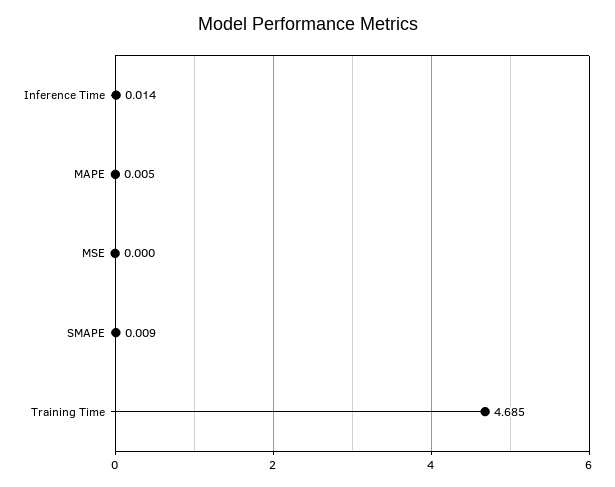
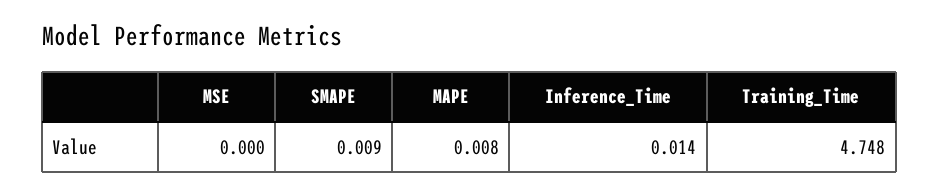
  {
    "Inference Time": 0.014,
-   "MAPE": 0.005,
+   "MAPE": 0.008,
    "MSE": 0,
    "SMAPE": 0.009,
-   "Training Time": 4.685
+   "Training Time": 4.748
  }

